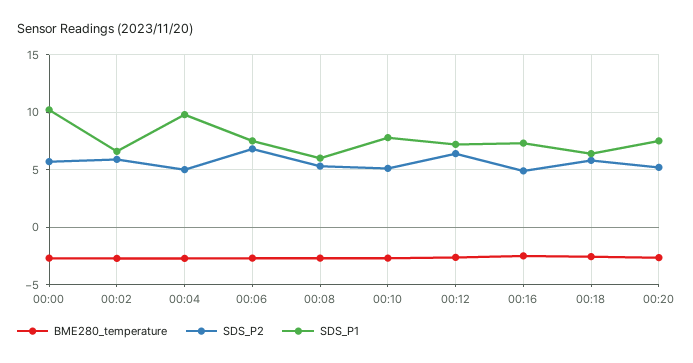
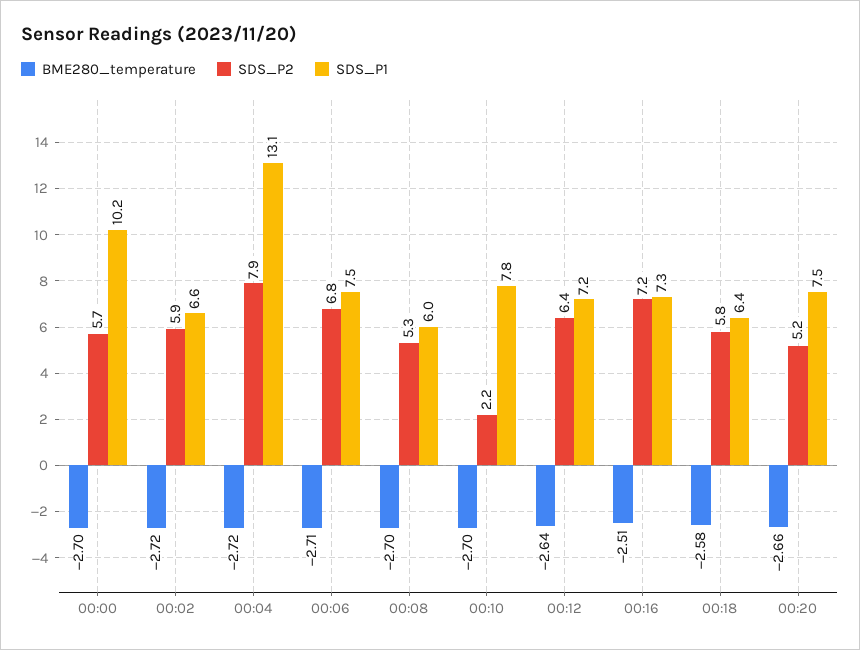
  {
    "BME280_temperature": {
      "00:00": -2.7,
      "00:02": -2.72,
      "00:04": -2.72,
      "00:06": -2.71,
      "00:08": -2.7,
      "00:10": -2.7,
      "00:12": -2.64,
      "00:16": -2.51,
      "00:18": -2.58,
      "00:20": -2.66
    },
    "SDS_P2": {
      "00:00": 5.7,
      "00:02": 5.9,
-     "00:04": 5,
+     "00:04": 7.9,
      "00:06": 6.8,
      "00:08": 5.3,
-     "00:10": 5,
+     "00:10": 2.2,
      "00:12": 6.4,
-     "00:16": 5,
+     "00:16": 7.2,
      "00:18": 5.8,
      "00:20": 5.2
    },
    "SDS_P1": {
      "00:00": 10.2,
      "00:02": 6.6,
-     "00:04": 10,
+     "00:04": 13.1,
      "00:06": 7.5,
      "00:08": 6,
      "00:10": 7.8,
      "00:12": 7.2,
      "00:16": 7.3,
      "00:18": 6.4,
      "00:20": 7.5
    }
  }

